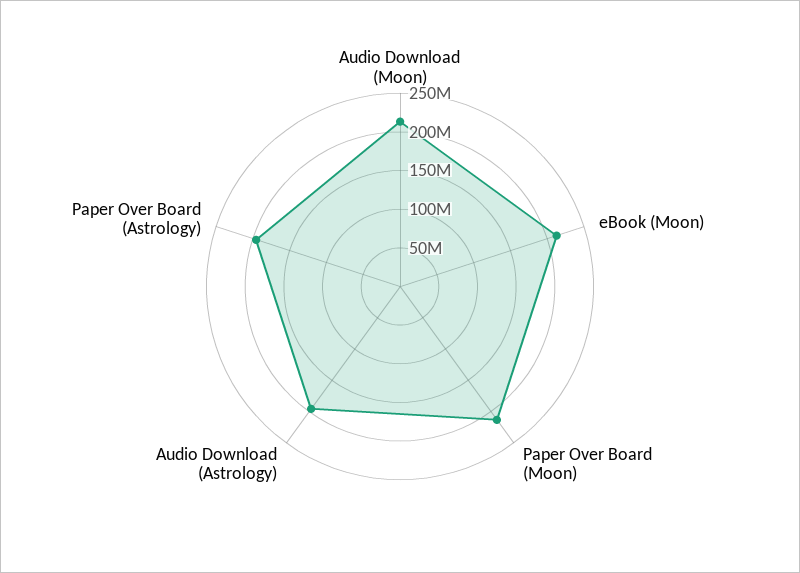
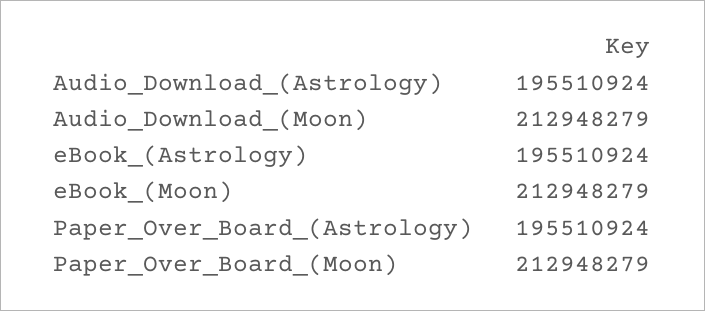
  {
    "Audio Download (Moon)": 212948279,
    "eBook (Moon)": 212948279,
    "Paper Over Board (Moon)": 212948279,
    "Audio Download (Astrology)": 195510924,
-   "Paper Over Board (Astrology)": 195510924
+   "Paper Over Board (Astrology)": 195510924,
+   "eBook_(Astrology)": 195510924
  }

